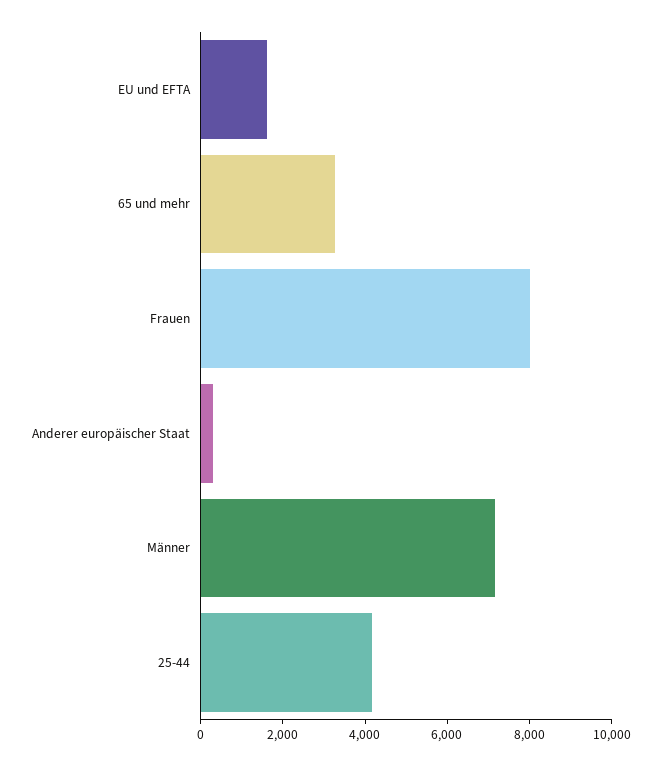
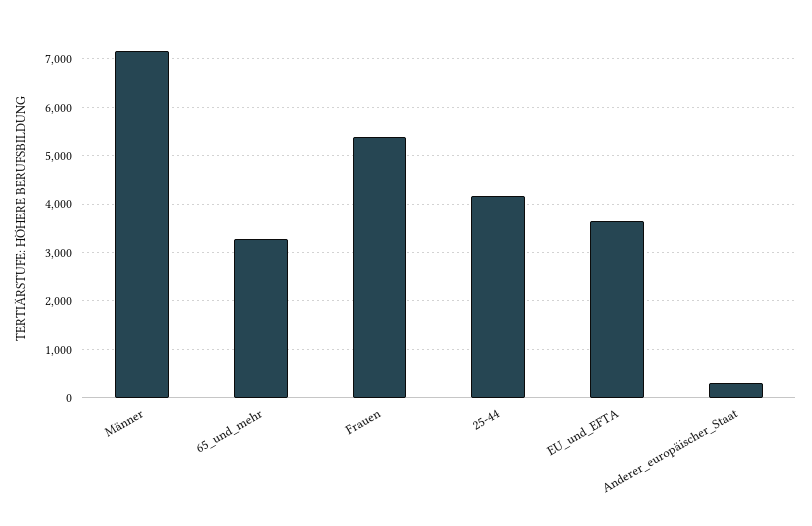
  {
-   "EU und EFTA": 1500,
+   "EU und EFTA": 3600,
    "65 und mehr": 3200,
-   "Frauen": 8000,
+   "Frauen": 5400,
    "Anderer europäischer Staat": 200,
    "Männer": 7200,
    "25-44": 4200
  }

